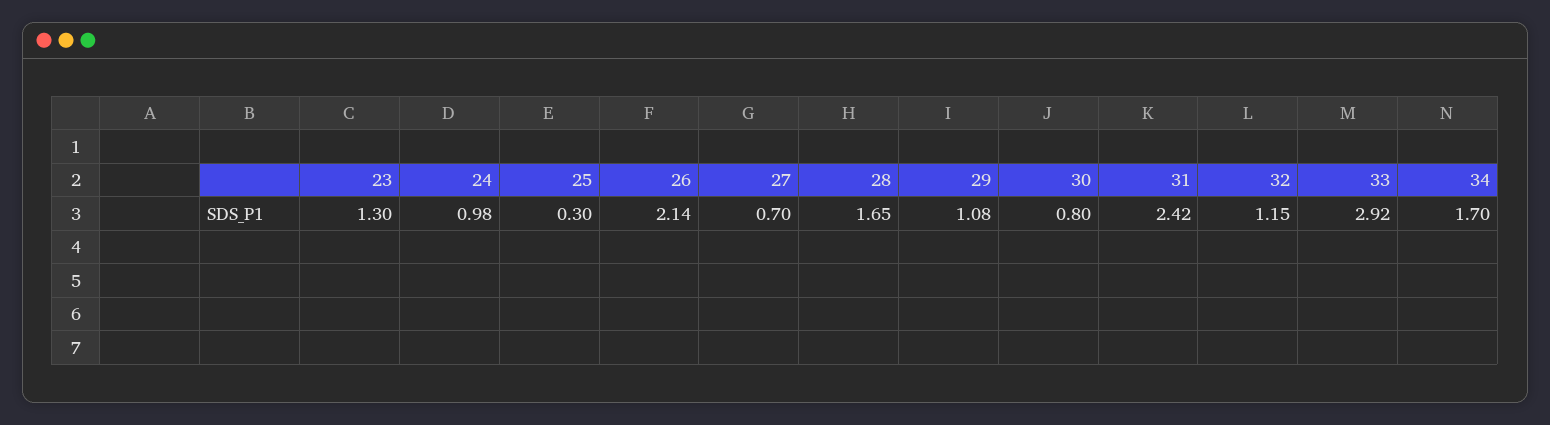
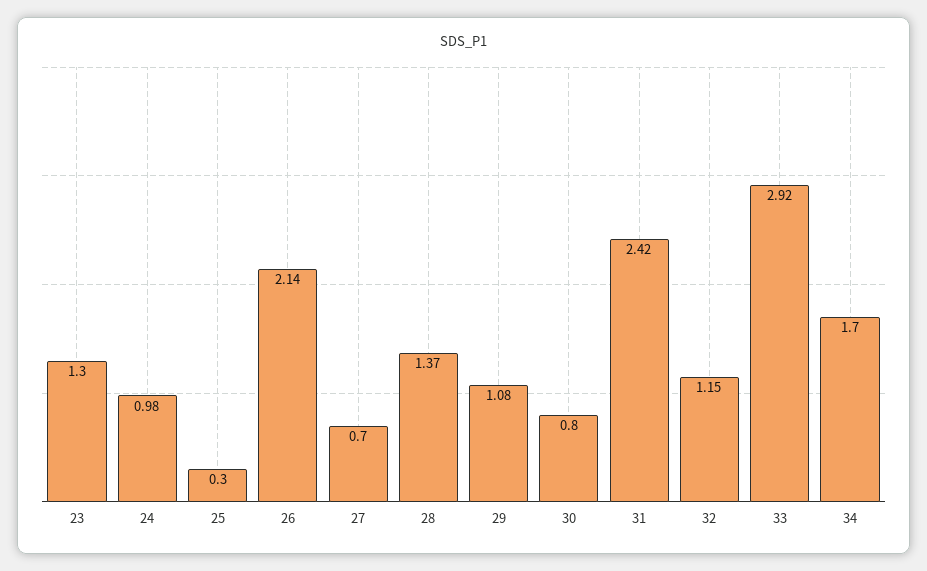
  {
    "23": 1.3,
    "24": 0.98,
    "25": 0.3,
    "26": 2.14,
    "27": 0.7,
-   "28": 1.65,
+   "28": 1.37,
    "29": 1.08,
    "30": 0.8,
    "31": 2.42,
    "32": 1.15,
    "33": 2.92,
    "34": 1.7
  }

